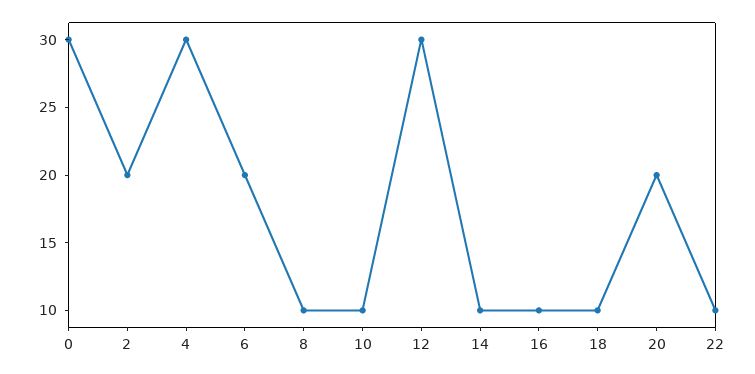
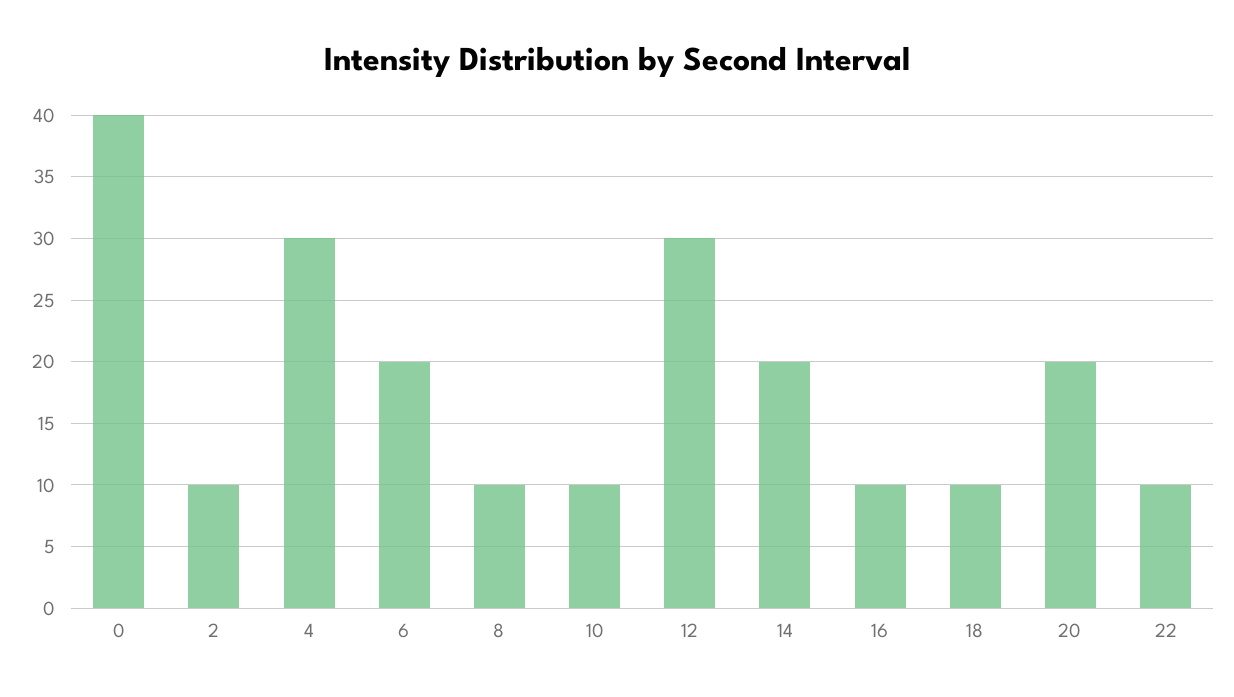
  {
-   "0": 30,
+   "0": 40,
-   "2": 20,
+   "2": 10,
    "4": 30,
    "6": 20,
    "8": 10,
    "10": 10,
    "12": 30,
-   "14": 10,
+   "14": 20,
    "16": 10,
    "18": 10,
    "20": 20,
    "22": 10
  }

